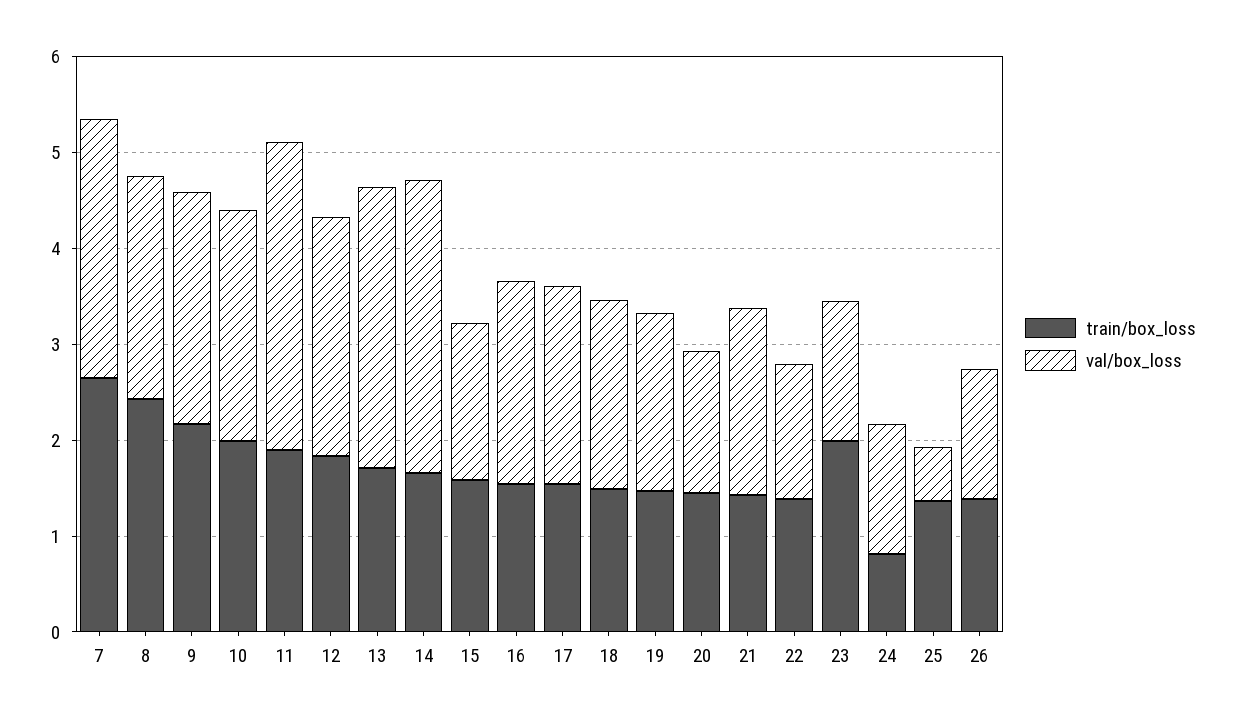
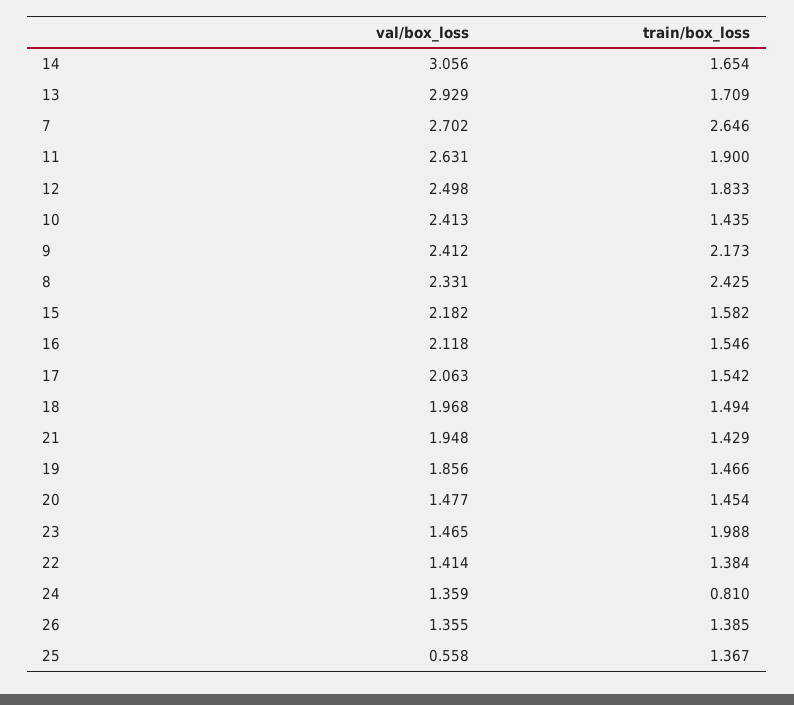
  {
    "train/box_loss": {
      "7": 2.646,
      "8": 2.425,
      "9": 2.173,
-     "10": 2,
+     "10": 1.435,
      "11": 1.9,
      "12": 1.833,
      "13": 1.709,
      "14": 1.654,
      "15": 1.582,
      "16": 1.546,
      "17": 1.542,
      "18": 1.494,
      "19": 1.466,
      "20": 1.454,
      "21": 1.429,
      "22": 1.384,
      "23": 1.988,
      "24": 0.81,
      "25": 1.367,
      "26": 1.385
    },
    "val/box_loss": {
      "7": 2.702,
      "8": 2.331,
      "9": 2.412,
      "10": 2.413,
-     "11": 3.2,
+     "11": 2.631,
      "12": 2.498,
      "13": 2.929,
      "14": 3.056,
-     "15": 1.6,
+     "15": 2.182,
      "16": 2.118,
      "17": 2.063,
      "18": 1.968,
      "19": 1.856,
      "20": 1.477,
      "21": 1.948,
      "22": 1.414,
      "23": 1.465,
      "24": 1.359,
      "25": 0.558,
      "26": 1.355
    }
  }

